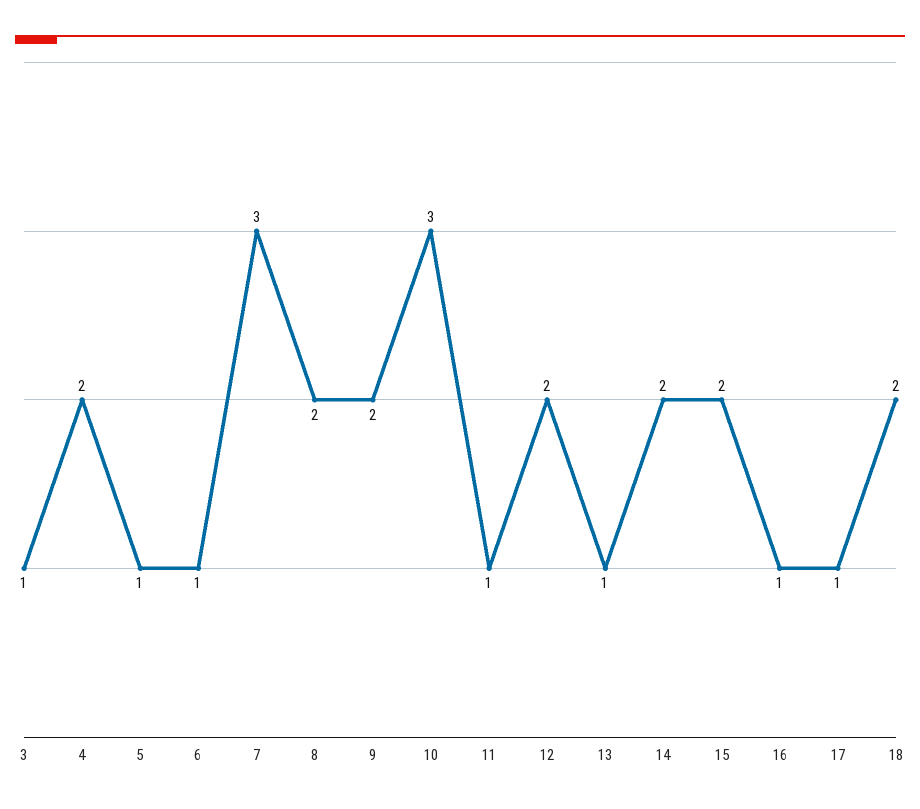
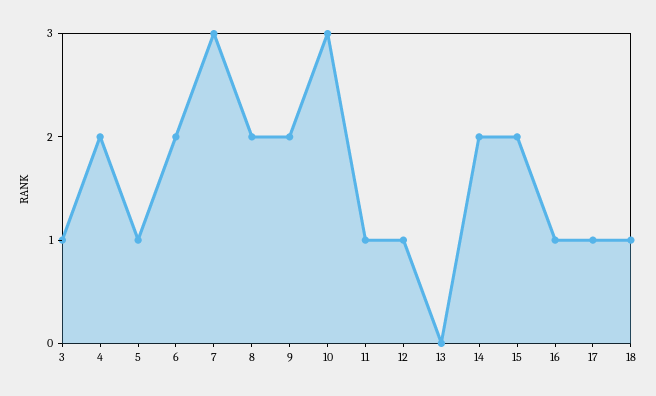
  {
    "3": 1,
    "4": 2,
    "5": 1,
-   "6": 1,
+   "6": 2,
    "7": 3,
    "8": 2,
    "9": 2,
    "10": 3,
    "11": 1,
-   "12": 2,
+   "12": 1,
-   "13": 1,
+   "13": 0,
    "14": 2,
    "15": 2,
    "16": 1,
    "17": 1,
-   "18": 2
+   "18": 1
  }

